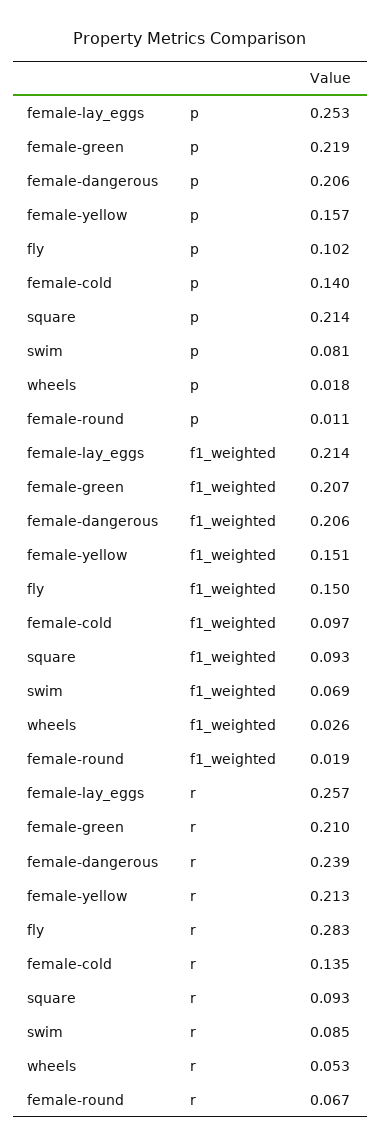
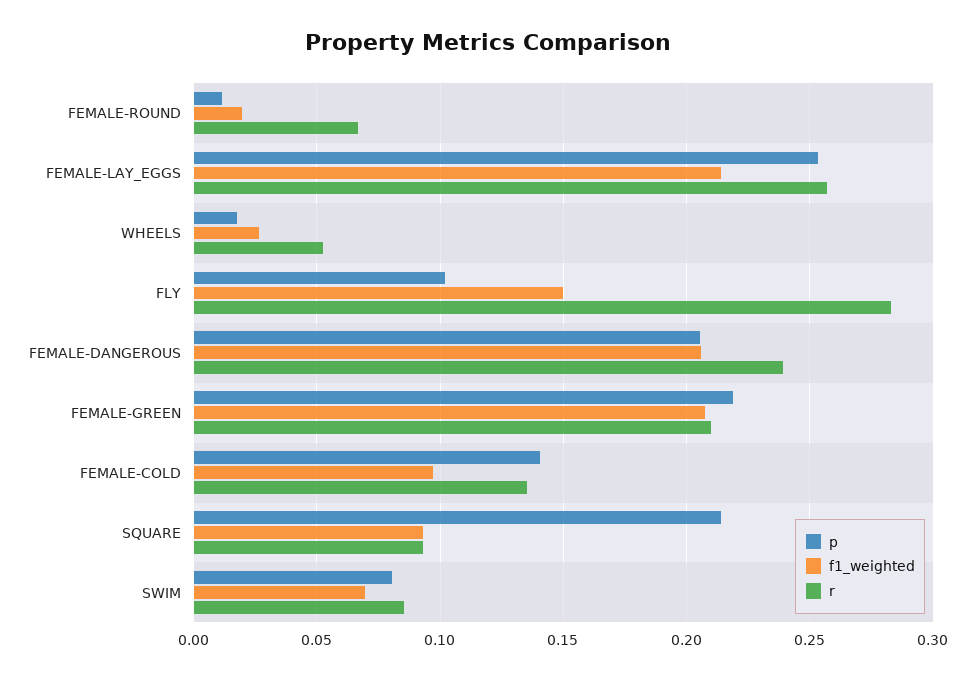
  {
    "p": {
      "female-lay_eggs": 0.253,
      "female-green": 0.219,
      "female-dangerous": 0.206,
-     "female-yellow": 0.157,
      "fly": 0.102,
      "female-cold": 0.14,
      "square": 0.214,
      "swim": 0.081,
      "wheels": 0.018,
      "female-round": 0.011
    },
    "f1_weighted": {
      "female-lay_eggs": 0.214,
      "female-green": 0.207,
      "female-dangerous": 0.206,
-     "female-yellow": 0.151,
      "fly": 0.15,
      "female-cold": 0.097,
      "square": 0.093,
      "swim": 0.069,
      "wheels": 0.026,
      "female-round": 0.019
    },
    "r": {
      "female-lay_eggs": 0.257,
      "female-green": 0.21,
      "female-dangerous": 0.239,
-     "female-yellow": 0.213,
      "fly": 0.283,
      "female-cold": 0.135,
      "square": 0.093,
      "swim": 0.085,
      "wheels": 0.053,
      "female-round": 0.067
    }
  }

